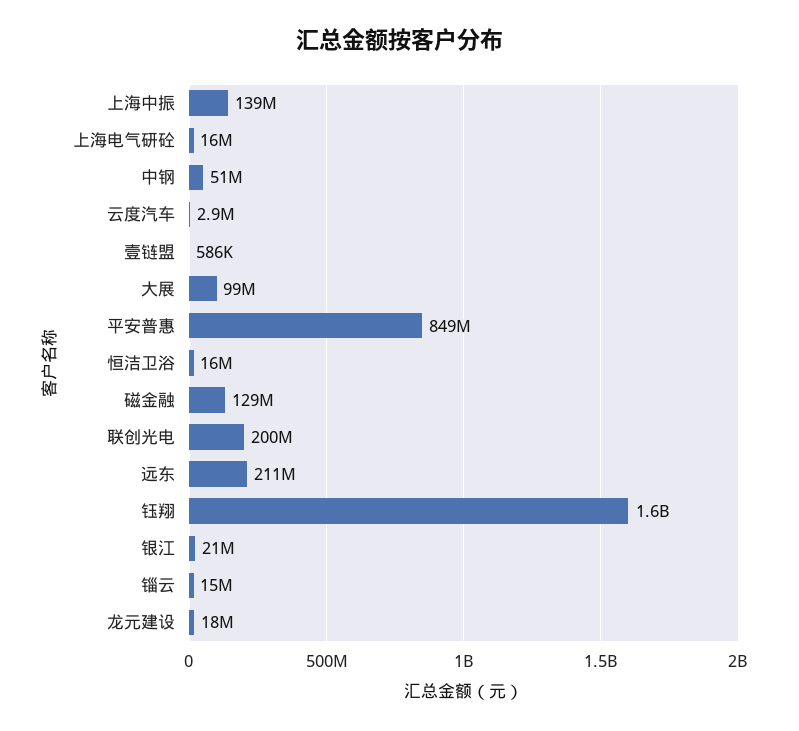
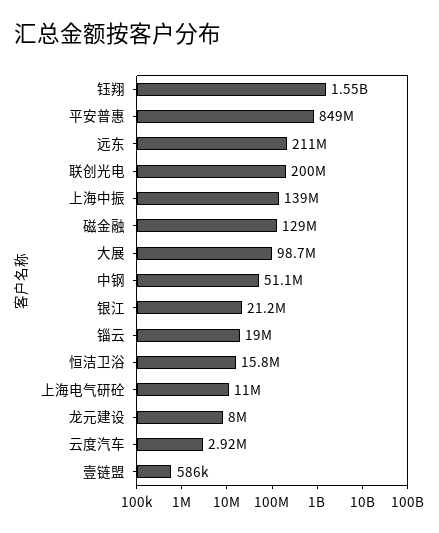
  {
    "上海中振": 139000000,
-   "上海电气研砼": 16000000,
+   "上海电气研砼": 11000000,
    "中钢": 51100000,
    "云度汽车": 2920000,
    "壹链盟": 586000,
    "大展": 98700000,
    "平安普惠": 849000000,
    "恒洁卫浴": 15800000,
    "磁金融": 129000000,
    "联创光电": 200000000,
    "远东": 211000000,
    "钰翔": 1550000000,
    "银江": 21200000,
-   "锱云": 15000000,
+   "锱云": 19000000,
-   "龙元建设": 18000000
+   "龙元建设": 8000000
  }

